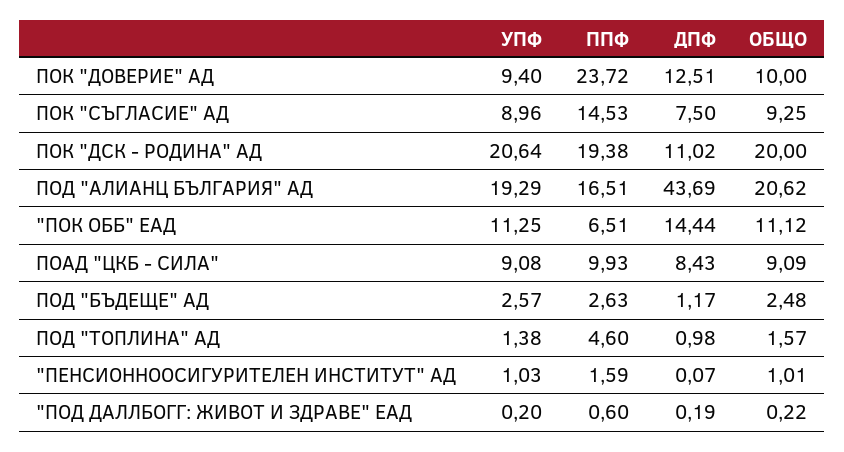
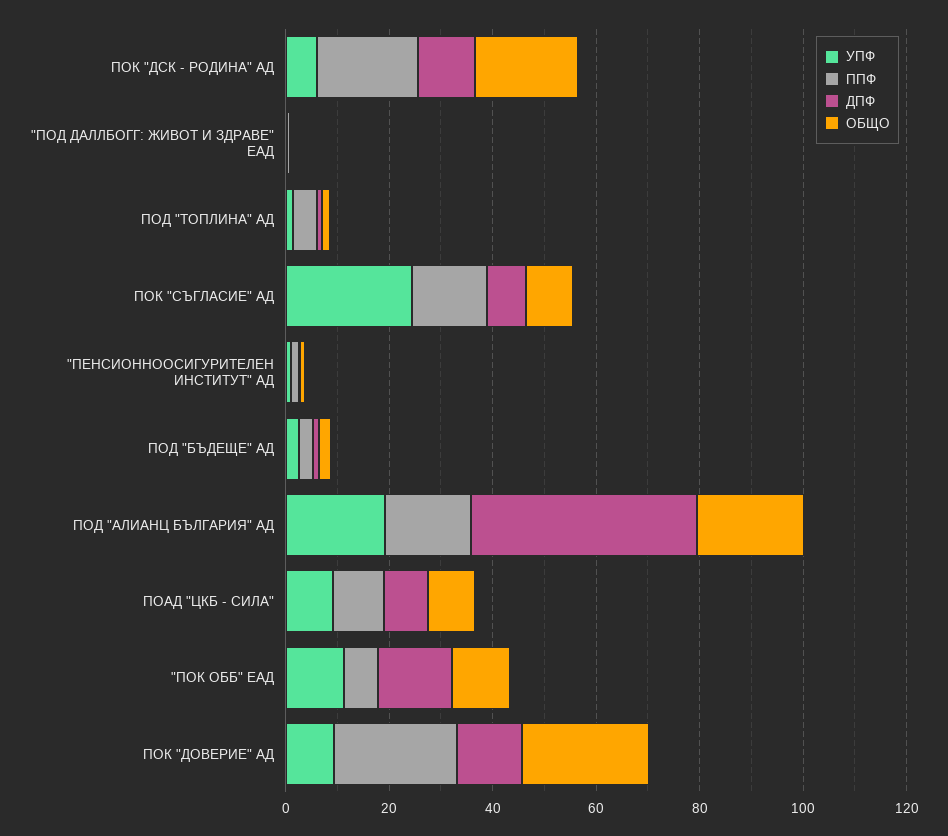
  {
    "УПФ": {
      "ПОК \"ДОВЕРИЕ\" АД": 9.4,
-     "ПОК \"СЪГЛАСИЕ\" АД": 8.96,
+     "ПОК \"СЪГЛАСИЕ\" АД": 25,
-     "ПОК \"ДСК - РОДИНА\" АД": 20.64,
+     "ПОК \"ДСК - РОДИНА\" АД": 5,
      "ПОД \"АЛИАНЦ БЪЛГАРИЯ\" АД": 19.29,
      "\"ПОК ОББ\" ЕАД": 11.25,
      "ПОАД \"ЦКБ - СИЛА\"": 9.08,
      "ПОД \"БЪДЕЩЕ\" АД": 2.57,
      "ПОД \"ТОПЛИНА\" АД": 1.38,
      "\"ПЕНСИОННООСИГУРИТЕЛЕН ИНСТИТУТ\" АД": 1.03,
      "\"ПОД ДАЛЛБОГГ: ЖИВОТ И ЗДРАВЕ\" ЕАД": 0.2
    },
    "ППФ": {
      "ПОК \"ДОВЕРИЕ\" АД": 23.72,
      "ПОК \"СЪГЛАСИЕ\" АД": 14.53,
      "ПОК \"ДСК - РОДИНА\" АД": 19.38,
      "ПОД \"АЛИАНЦ БЪЛГАРИЯ\" АД": 16.51,
      "\"ПОК ОББ\" ЕАД": 6.51,
      "ПОАД \"ЦКБ - СИЛА\"": 9.93,
      "ПОД \"БЪДЕЩЕ\" АД": 2.63,
      "ПОД \"ТОПЛИНА\" АД": 4.6,
      "\"ПЕНСИОННООСИГУРИТЕЛЕН ИНСТИТУТ\" АД": 1.59,
      "\"ПОД ДАЛЛБОГГ: ЖИВОТ И ЗДРАВЕ\" ЕАД": 0.6
    },
    "ДПФ": {
      "ПОК \"ДОВЕРИЕ\" АД": 12.51,
      "ПОК \"СЪГЛАСИЕ\" АД": 7.5,
      "ПОК \"ДСК - РОДИНА\" АД": 11.02,
      "ПОД \"АЛИАНЦ БЪЛГАРИЯ\" АД": 43.69,
      "\"ПОК ОББ\" ЕАД": 14.44,
      "ПОАД \"ЦКБ - СИЛА\"": 8.43,
      "ПОД \"БЪДЕЩЕ\" АД": 1.17,
      "ПОД \"ТОПЛИНА\" АД": 0.98,
      "\"ПЕНСИОННООСИГУРИТЕЛЕН ИНСТИТУТ\" АД": 0.07,
      "\"ПОД ДАЛЛБОГГ: ЖИВОТ И ЗДРАВЕ\" ЕАД": 0.19
    },
    "ОБЩО": {
-     "ПОК \"ДОВЕРИЕ\" АД": 10,
+     "ПОК \"ДОВЕРИЕ\" АД": 25,
      "ПОК \"СЪГЛАСИЕ\" АД": 9.25,
      "ПОК \"ДСК - РОДИНА\" АД": 20,
      "ПОД \"АЛИАНЦ БЪЛГАРИЯ\" АД": 20.62,
      "\"ПОК ОББ\" ЕАД": 11.12,
      "ПОАД \"ЦКБ - СИЛА\"": 9.09,
      "ПОД \"БЪДЕЩЕ\" АД": 2.48,
      "ПОД \"ТОПЛИНА\" АД": 1.57,
      "\"ПЕНСИОННООСИГУРИТЕЛЕН ИНСТИТУТ\" АД": 1.01,
      "\"ПОД ДАЛЛБОГГ: ЖИВОТ И ЗДРАВЕ\" ЕАД": 0.22
    }
  }

